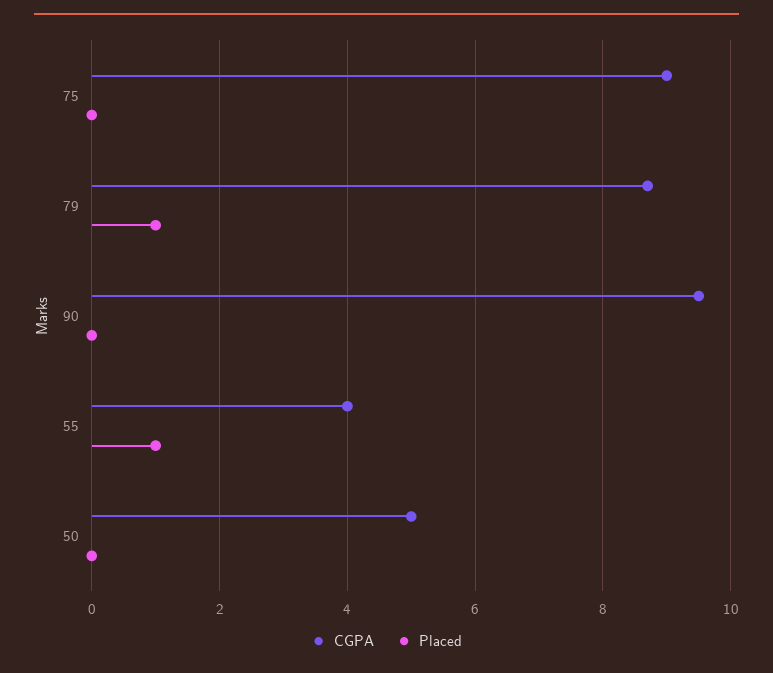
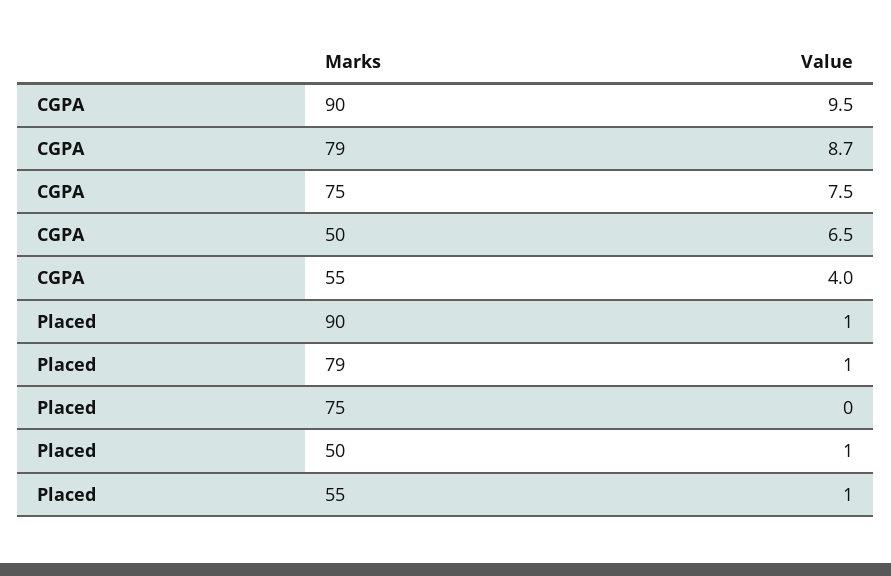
  {
    "CGPA": {
-     "75": 9,
+     "75": 7.5,
      "79": 8.7,
      "90": 9.5,
      "55": 4,
-     "50": 5
+     "50": 6.5
    },
    "Placed": {
      "75": 0,
      "79": 1,
-     "90": 0,
+     "90": 1,
      "55": 1,
-     "50": 0
+     "50": 1
    }
  }

